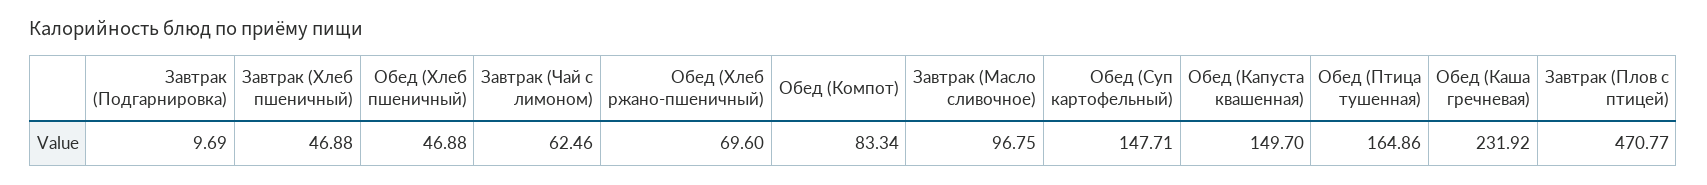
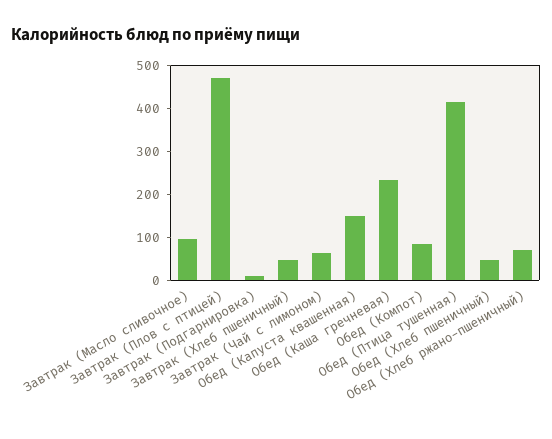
  {
    "Завтрак (Подгарнировка)": 9.69,
    "Завтрак (Хлеб пшеничный)": 46.88,
    "Обед (Хлеб пшеничный)": 46.88,
    "Завтрак (Чай с лимоном)": 62.46,
    "Обед (Хлеб ржано-пшеничный)": 69.6,
    "Обед (Компот)": 83.34,
    "Завтрак (Масло сливочное)": 96.75,
-   "Обед (Суп картофельный)": 147.71,
    "Обед (Капуста квашенная)": 149.7,
-   "Обед (Птица тушенная)": 164.86,
+   "Обед (Птица тушенная)": 420,
    "Обед (Каша гречневая)": 231.92,
    "Завтрак (Плов с птицей)": 470.77
  }

